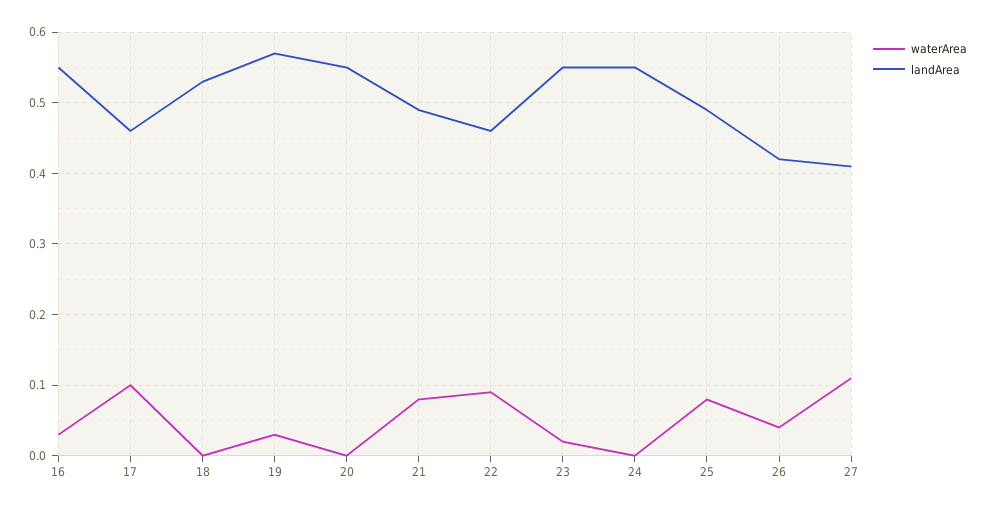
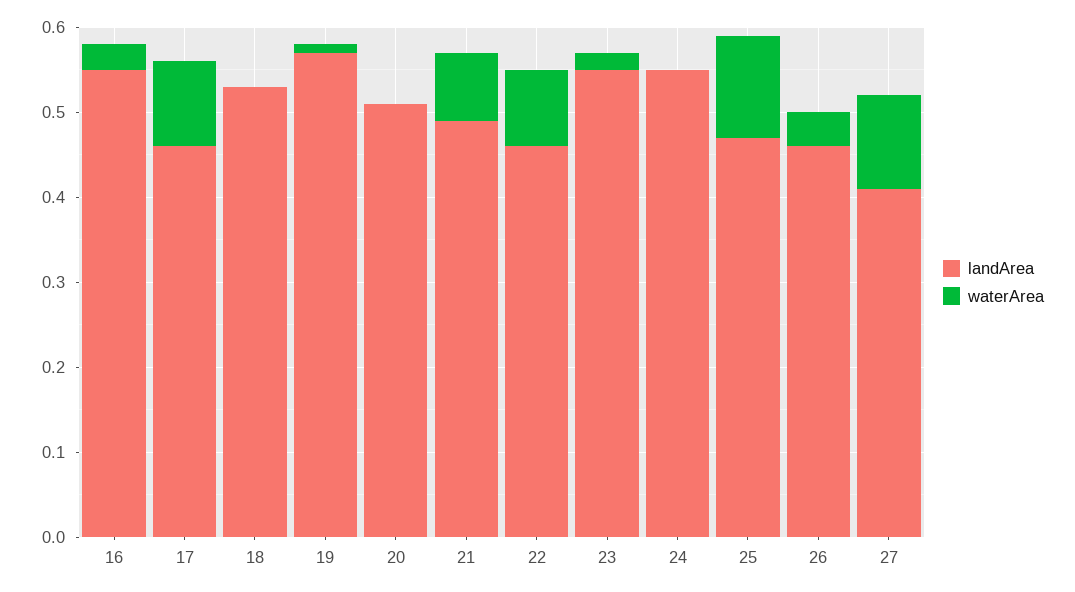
  {
    "waterArea": {
      "16": 0.03,
      "17": 0.1,
      "18": 0,
-     "19": 0.03,
+     "19": 0.01,
      "20": 0,
      "21": 0.08,
      "22": 0.09,
      "23": 0.02,
      "24": 0,
-     "25": 0.08,
+     "25": 0.12,
      "26": 0.04,
      "27": 0.11
    },
    "landArea": {
      "16": 0.55,
      "17": 0.46,
      "18": 0.53,
      "19": 0.57,
-     "20": 0.55,
+     "20": 0.51,
      "21": 0.49,
      "22": 0.46,
      "23": 0.55,
      "24": 0.55,
-     "25": 0.49,
+     "25": 0.47,
-     "26": 0.42,
+     "26": 0.46,
      "27": 0.41
    }
  }

